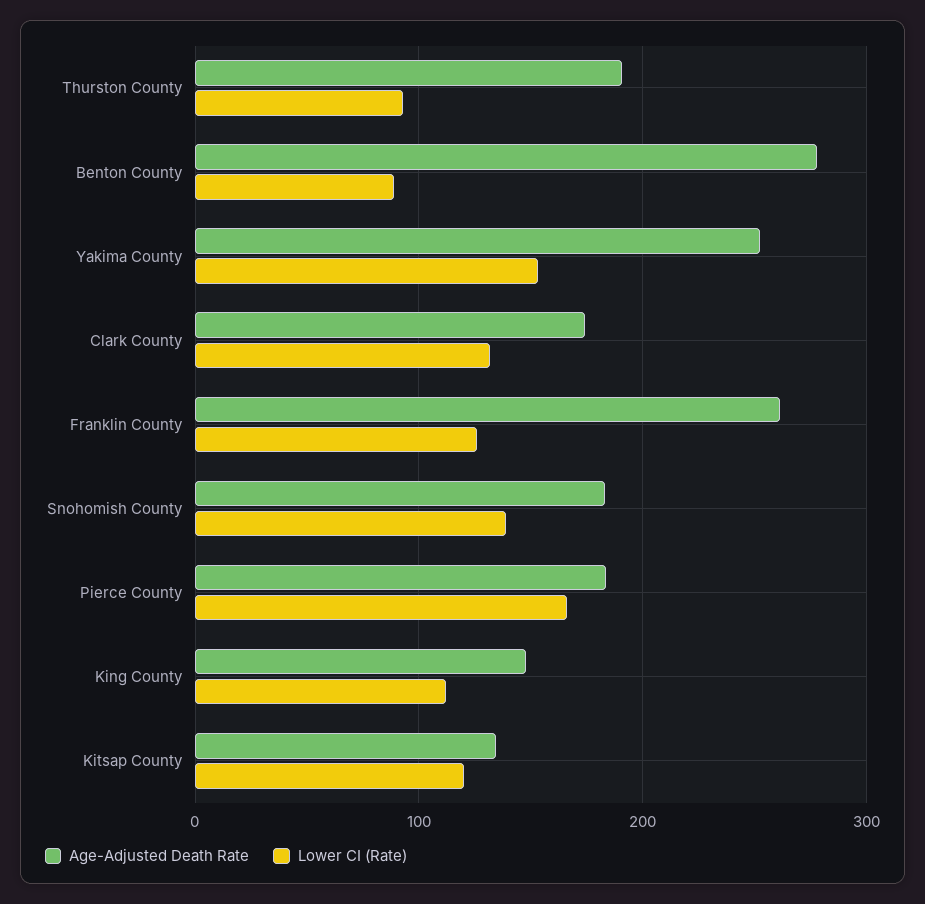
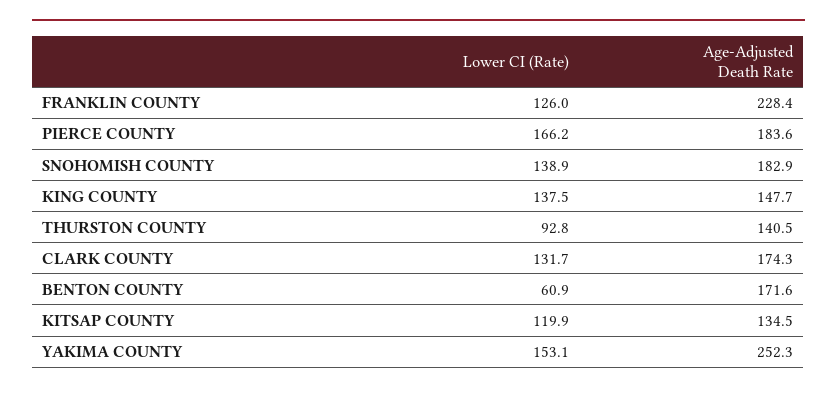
  {
    "Age-Adjusted Death Rate": {
-     "Thurston County": 190,
+     "Thurston County": 140.5,
-     "Benton County": 280,
+     "Benton County": 171.6,
      "Yakima County": 252.3,
      "Clark County": 174.3,
-     "Franklin County": 260,
+     "Franklin County": 228.4,
      "Snohomish County": 182.9,
      "Pierce County": 183.6,
      "King County": 147.7,
      "Kitsap County": 134.5
    },
    "Lower CI (Rate)": {
      "Thurston County": 92.8,
-     "Benton County": 90,
+     "Benton County": 60.9,
      "Yakima County": 153.1,
      "Clark County": 131.7,
      "Franklin County": 126,
      "Snohomish County": 138.9,
      "Pierce County": 166.2,
-     "King County": 110,
+     "King County": 137.5,
      "Kitsap County": 119.9
    }
  }

